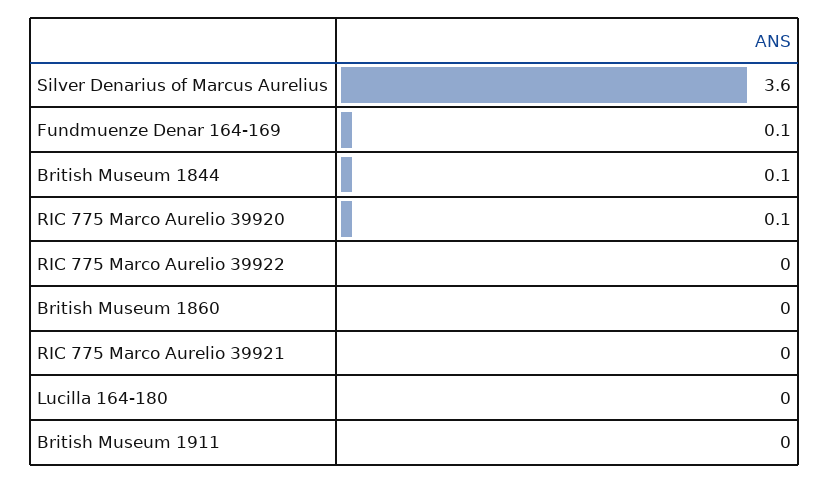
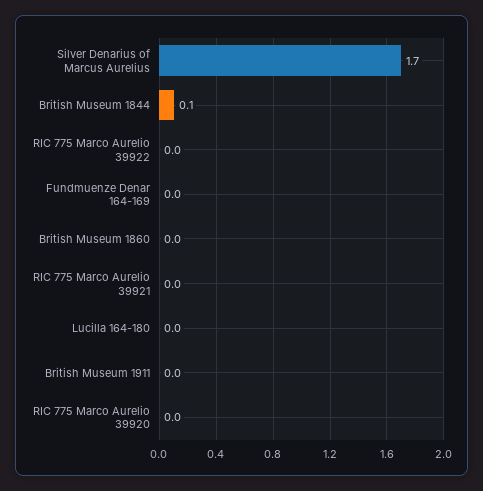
  {
-   "Silver Denarius of Marcus Aurelius": 3.6,
+   "Silver Denarius of Marcus Aurelius": 1.7,
-   "Fundmuenze Denar 164-169": 0.1,
+   "Fundmuenze Denar 164-169": 0,
    "British Museum 1844": 0.1,
-   "RIC 775 Marco Aurelio 39920": 0.1,
+   "RIC 775 Marco Aurelio 39920": 0,
    "RIC 775 Marco Aurelio 39922": 0,
    "British Museum 1860": 0,
    "RIC 775 Marco Aurelio 39921": 0,
    "Lucilla 164-180": 0,
    "British Museum 1911": 0
  }

